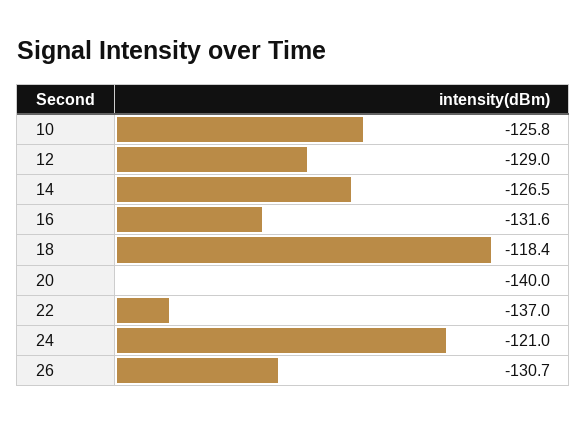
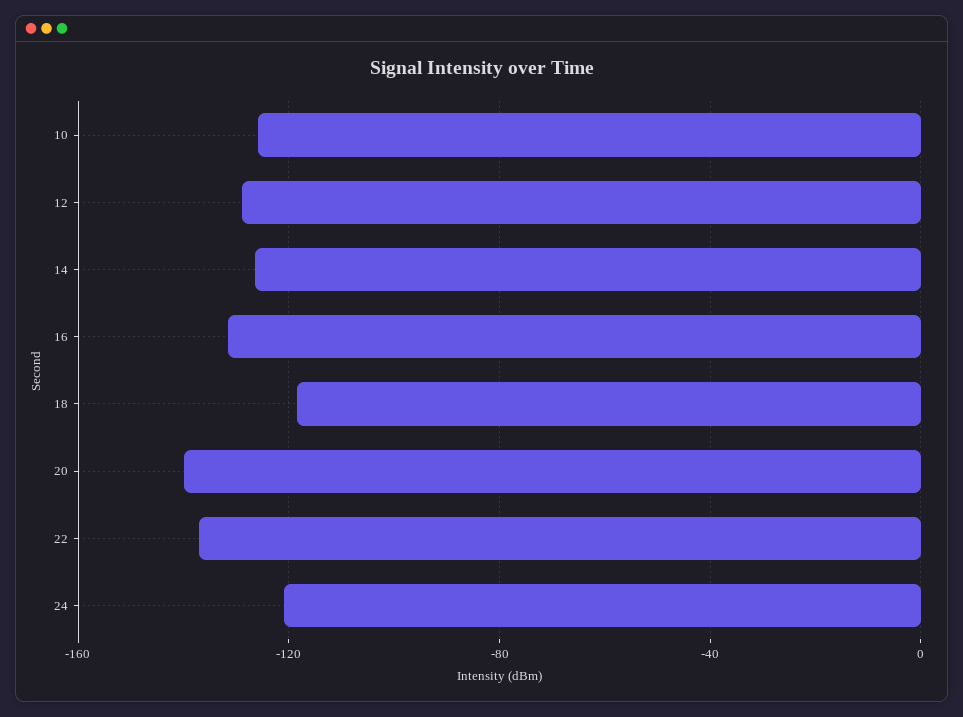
  {
    "10": -125.8,
    "12": -129,
    "14": -126.5,
    "16": -131.6,
    "18": -118.4,
    "20": -140,
    "22": -137,
-   "24": -121,
+   "24": -121
-   "26": -130.7
  }

